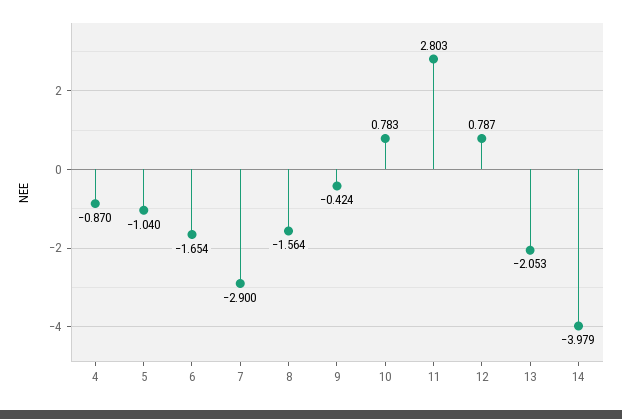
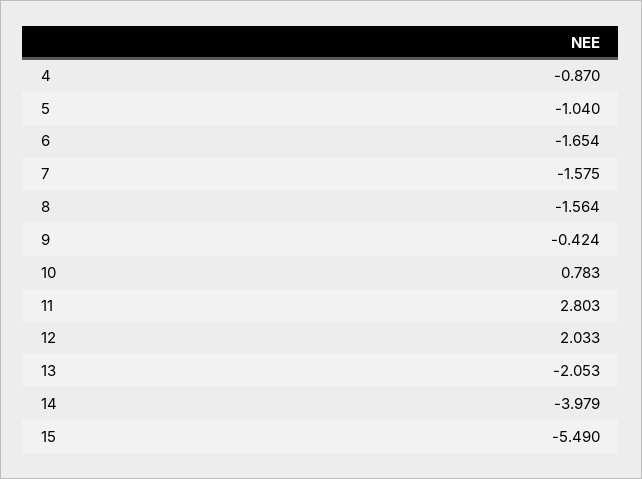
  {
    "4": -0.87,
    "5": -1.04,
    "6": -1.654,
-   "7": -2.9,
+   "7": -1.575,
    "8": -1.564,
    "9": -0.424,
    "10": 0.783,
    "11": 2.803,
-   "12": 0.787,
+   "12": 2.033,
    "13": -2.053,
-   "14": -3.979
+   "14": -3.979,
+   "15": -5.49
  }

